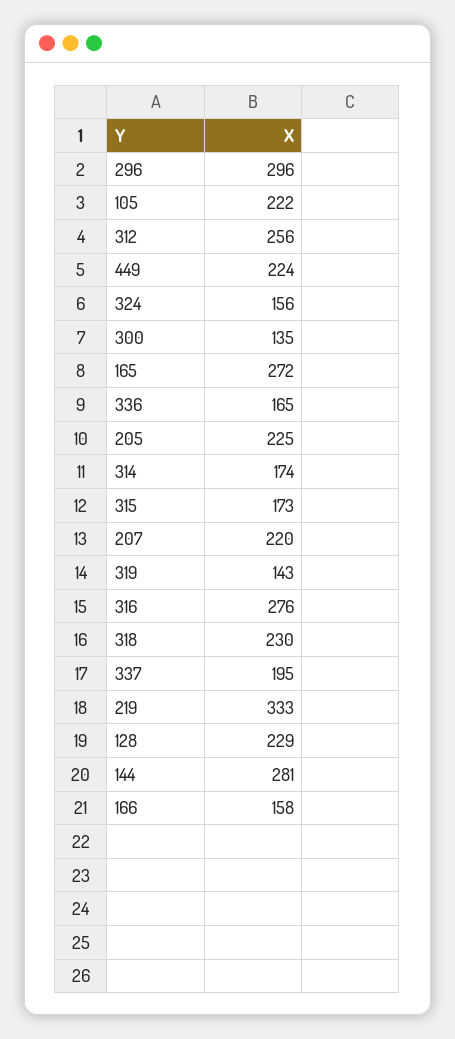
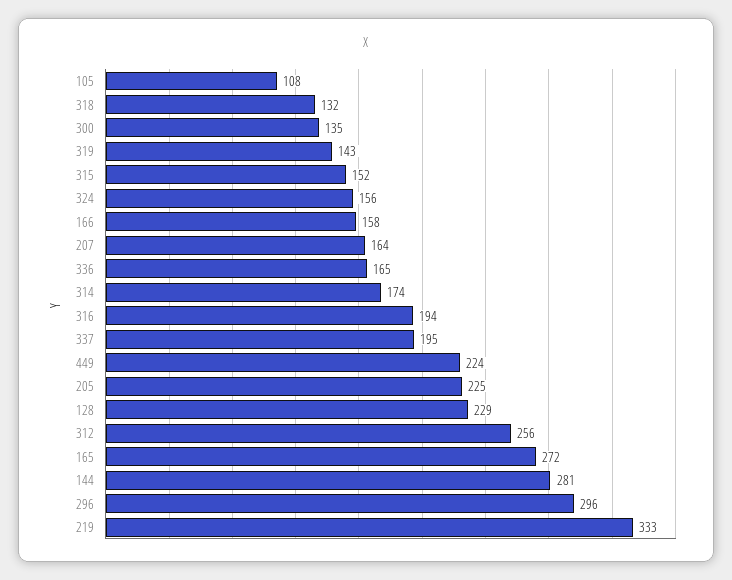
  {
    "296": 296,
-   "105": 222,
+   "105": 108,
    "312": 256,
    "449": 224,
    "324": 156,
    "300": 135,
    "165": 272,
    "336": 165,
    "205": 225,
    "314": 174,
-   "315": 173,
+   "315": 152,
-   "207": 220,
+   "207": 164,
    "319": 143,
-   "316": 276,
+   "316": 194,
-   "318": 230,
+   "318": 132,
    "337": 195,
    "219": 333,
    "128": 229,
    "144": 281,
    "166": 158
  }

